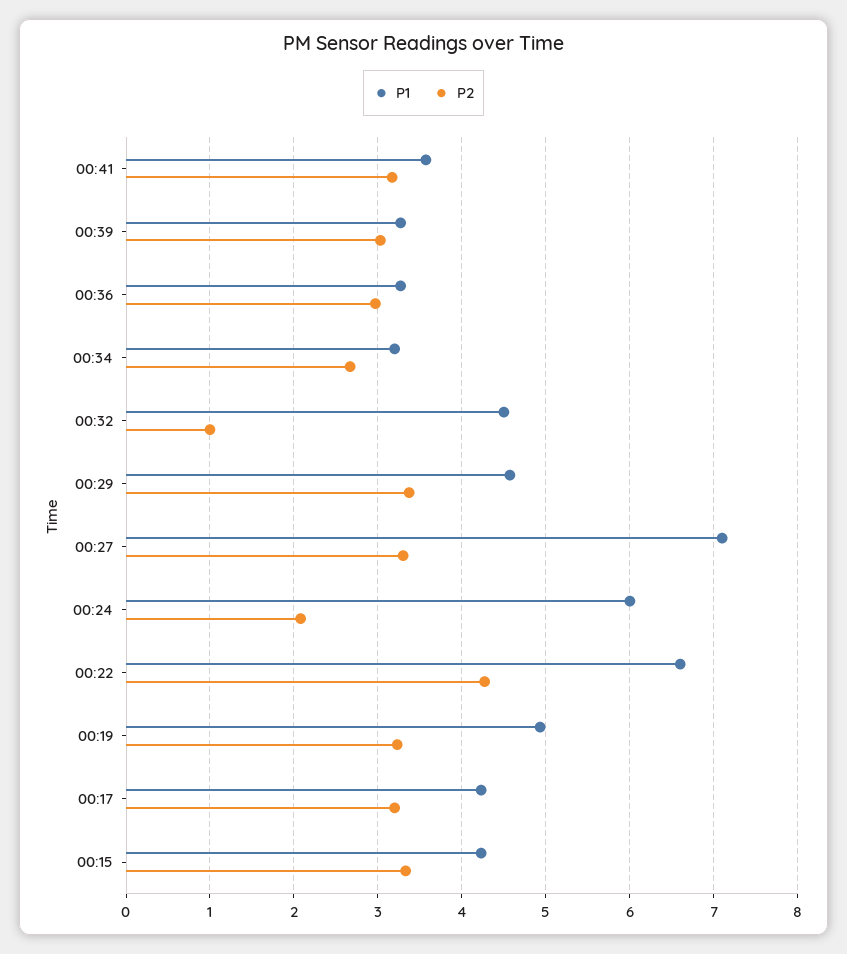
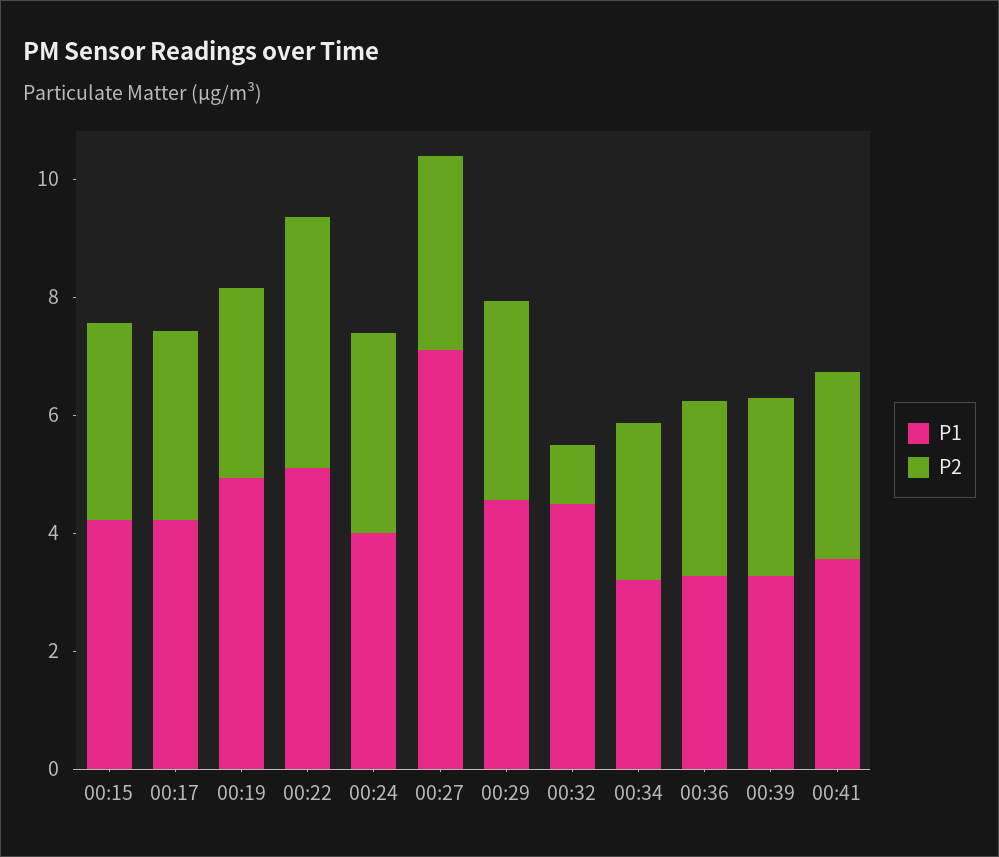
  {
    "P1": {
      "00:41": 3.6,
      "00:39": 3.3,
      "00:36": 3.3,
      "00:34": 3.2,
      "00:32": 4.5,
      "00:29": 4.6,
      "00:27": 7.1,
-     "00:24": 6,
+     "00:24": 4,
-     "00:22": 6.6,
+     "00:22": 5,
      "00:19": 4.9,
      "00:17": 4.2,
      "00:15": 4.2
    },
    "P2": {
      "00:41": 3.2,
      "00:39": 3,
      "00:36": 3,
      "00:34": 2.7,
      "00:32": 1,
      "00:29": 3.4,
      "00:27": 3.3,
-     "00:24": 2.1,
+     "00:24": 3.5,
      "00:22": 4.3,
      "00:19": 3.2,
      "00:17": 3.2,
      "00:15": 3.3
    }
  }

